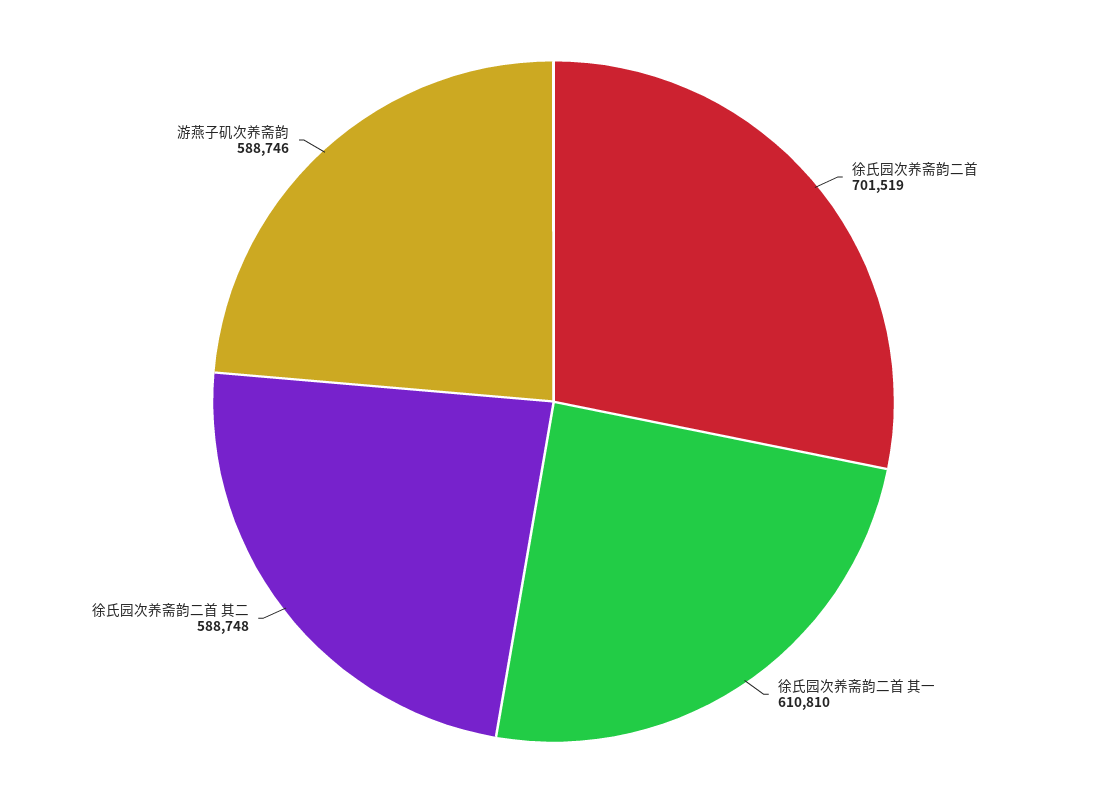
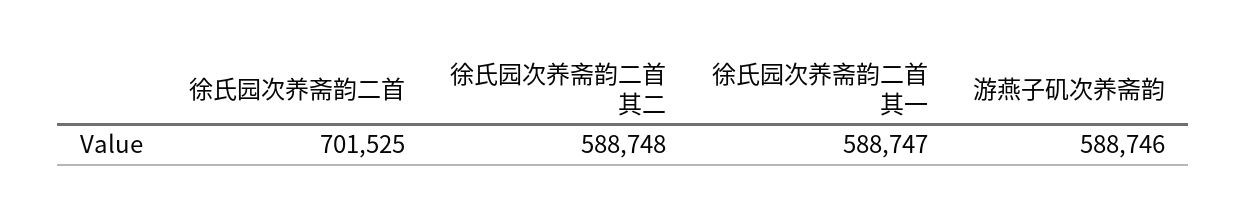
  {
-   "徐氏园次养斋韵二首": 701519,
+   "徐氏园次养斋韵二首": 701525,
-   "徐氏园次养斋韵二首 其一": 610810,
+   "徐氏园次养斋韵二首 其一": 588747,
    "徐氏园次养斋韵二首 其二": 588748,
    "游燕子矶次养斋韵": 588746
  }

